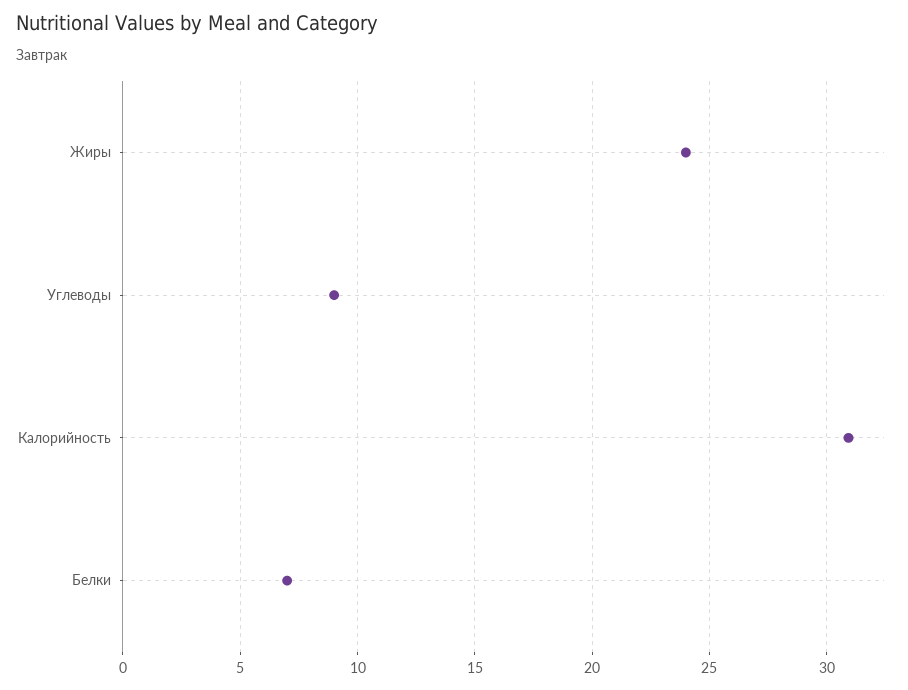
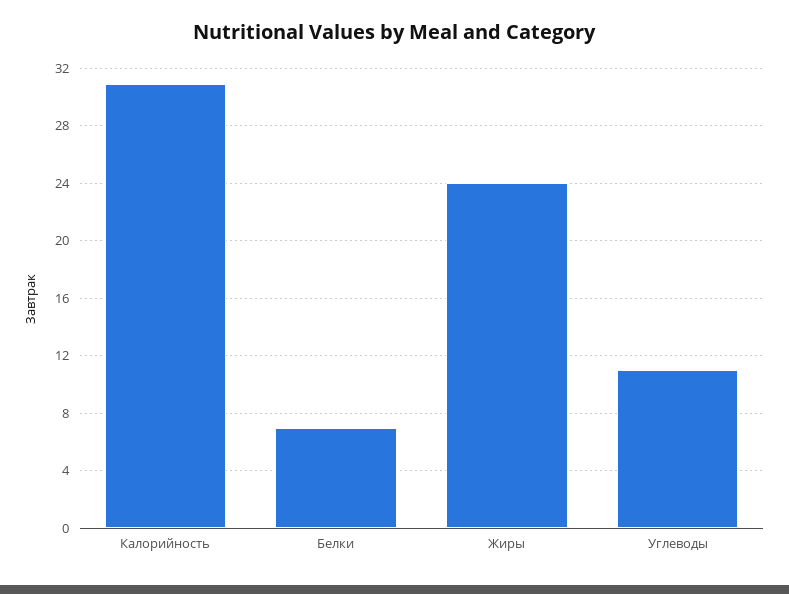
  {
    "Жиры": 24,
-   "Углеводы": 9,
+   "Углеводы": 11,
    "Калорийность": 31,
    "Белки": 7
  }

